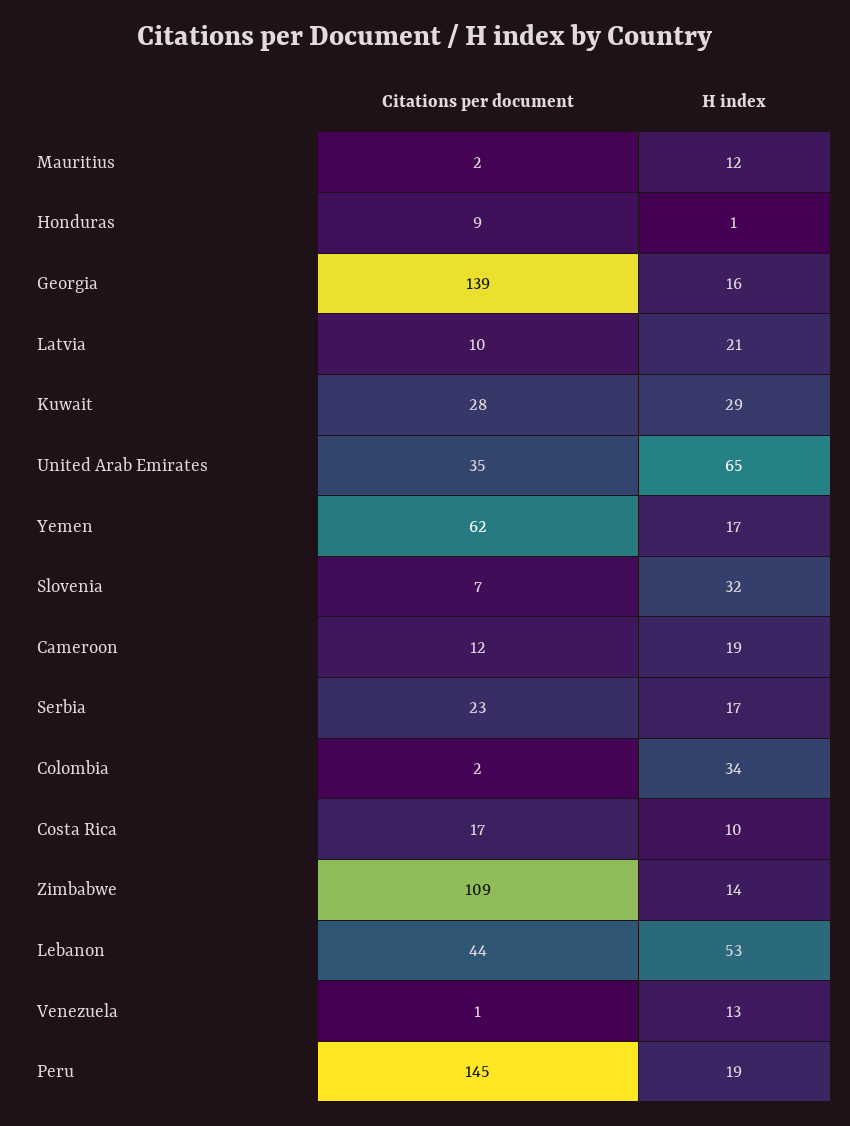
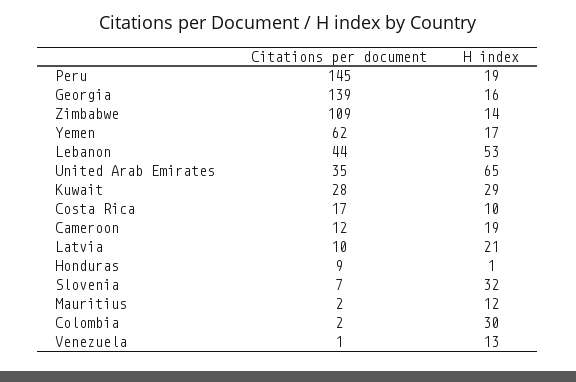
  {
    "Citations per document": {
      "Mauritius": 2,
      "Honduras": 9,
      "Georgia": 139,
      "Latvia": 10,
      "Kuwait": 28,
      "United Arab Emirates": 35,
      "Yemen": 62,
      "Slovenia": 7,
      "Cameroon": 12,
-     "Serbia": 23,
      "Colombia": 2,
      "Costa Rica": 17,
      "Zimbabwe": 109,
      "Lebanon": 44,
      "Venezuela": 1,
      "Peru": 145
    },
    "H index": {
      "Mauritius": 12,
      "Honduras": 1,
      "Georgia": 16,
      "Latvia": 21,
      "Kuwait": 29,
      "United Arab Emirates": 65,
      "Yemen": 17,
      "Slovenia": 32,
      "Cameroon": 19,
-     "Serbia": 17,
-     "Colombia": 34,
+     "Colombia": 30,
      "Costa Rica": 10,
      "Zimbabwe": 14,
      "Lebanon": 53,
      "Venezuela": 13,
      "Peru": 19
    }
  }

